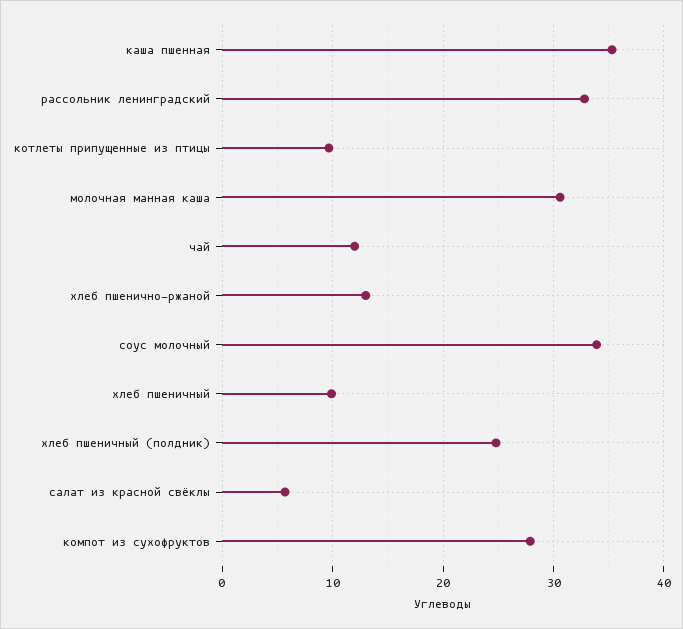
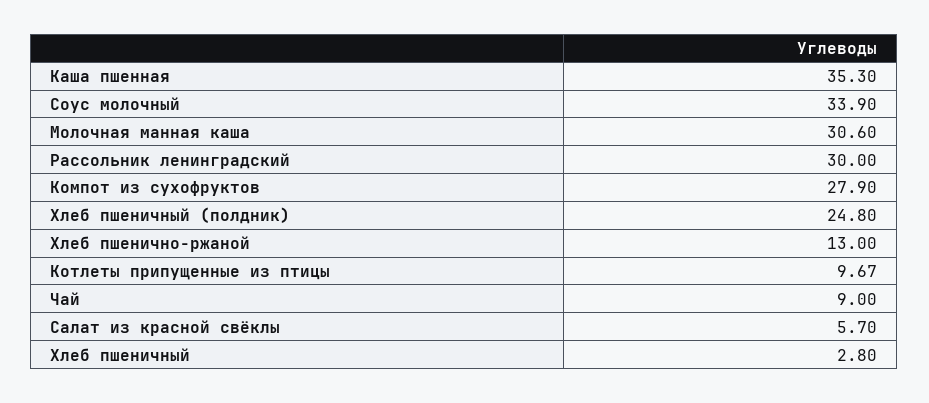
  {
    "каша пшенная": 35.3,
-   "рассольник ленинградский": 33,
+   "рассольник ленинградский": 30,
    "котлеты припущенные из птицы": 9.67,
    "молочная манная каша": 30.6,
-   "чай": 12,
+   "чай": 9,
    "хлеб пшенично-ржаной": 13,
    "соус молочный": 33.9,
-   "хлеб пшеничный": 10,
+   "хлеб пшеничный": 2.8,
    "хлеб пшеничный (полдник)": 24.8,
    "салат из красной свёклы": 5.7,
    "компот из сухофруктов": 27.9
  }

